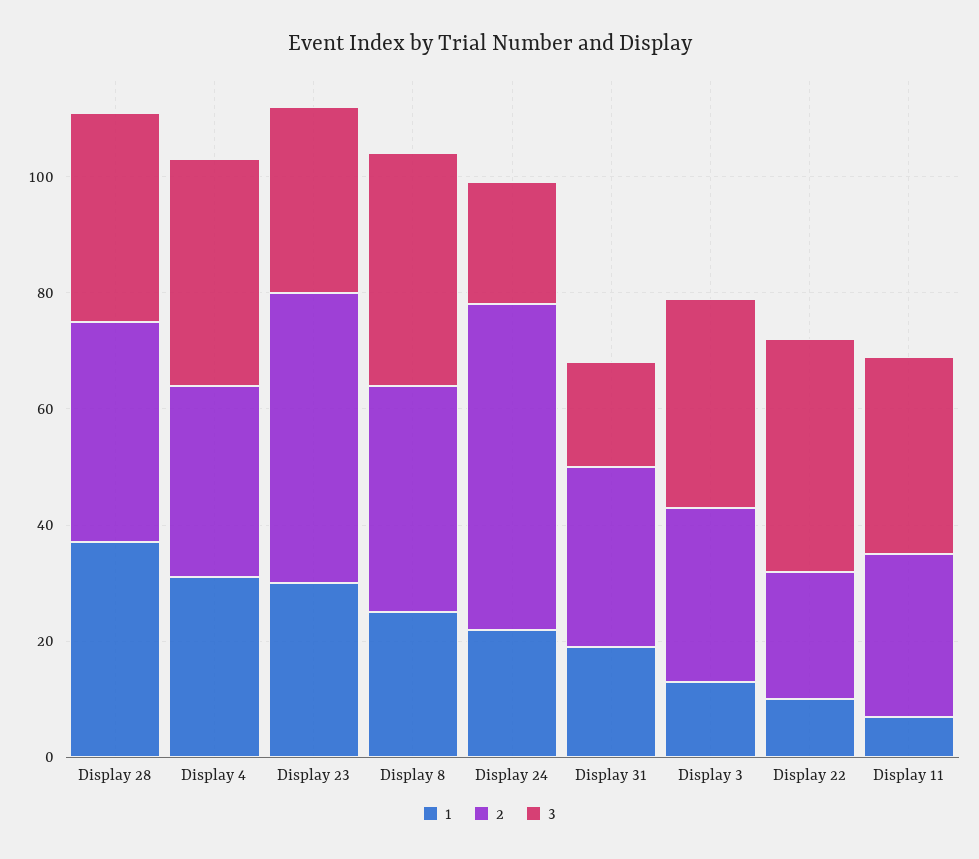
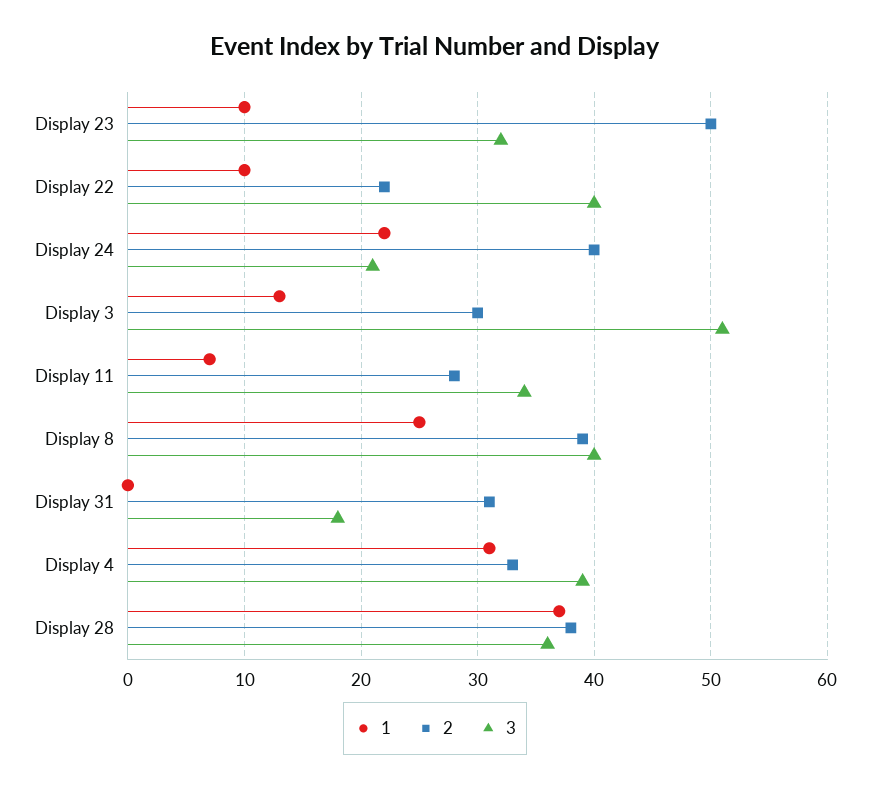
  {
    "1": {
      "Display 28": 37,
      "Display 4": 31,
-     "Display 23": 30,
+     "Display 23": 10,
      "Display 8": 25,
      "Display 24": 22,
-     "Display 31": 20,
+     "Display 31": 0,
      "Display 3": 13,
      "Display 22": 10,
      "Display 11": 7
    },
    "2": {
      "Display 28": 38,
      "Display 4": 33,
      "Display 23": 50,
      "Display 8": 39,
-     "Display 24": 55,
+     "Display 24": 40,
      "Display 31": 31,
      "Display 3": 30,
      "Display 22": 22,
      "Display 11": 28
    },
    "3": {
      "Display 28": 36,
      "Display 4": 39,
      "Display 23": 32,
      "Display 8": 40,
      "Display 24": 21,
      "Display 31": 18,
-     "Display 3": 35,
+     "Display 3": 51,
      "Display 22": 40,
      "Display 11": 34
    }
  }

